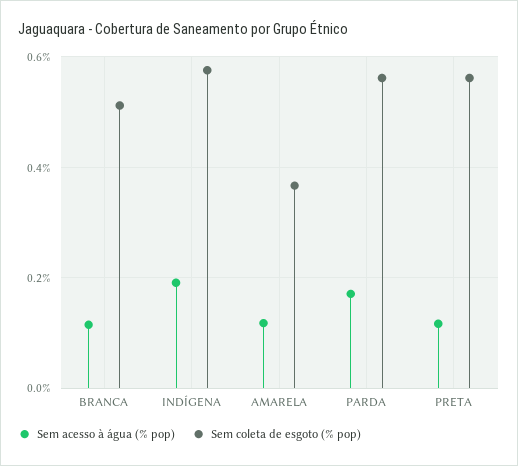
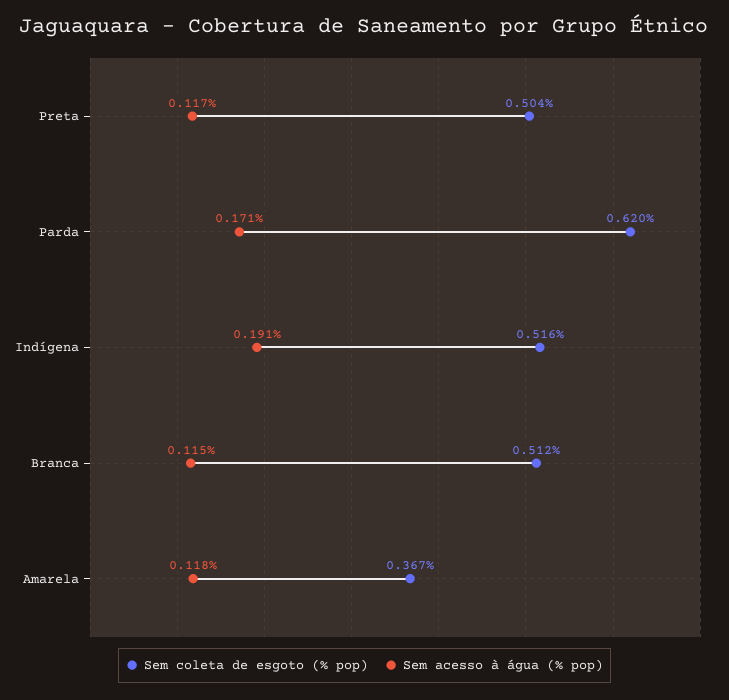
  {
    "Sem acesso à água (% pop)": {
      "BRANCA": 0.115,
      "INDÍGENA": 0.191,
      "AMARELA": 0.118,
      "PARDA": 0.171,
      "PRETA": 0.117
    },
    "Sem coleta de esgoto (% pop)": {
      "BRANCA": 0.512,
-     "INDÍGENA": 0.58,
+     "INDÍGENA": 0.516,
      "AMARELA": 0.367,
-     "PARDA": 0.56,
+     "PARDA": 0.62,
-     "PRETA": 0.56
+     "PRETA": 0.504
    }
  }

